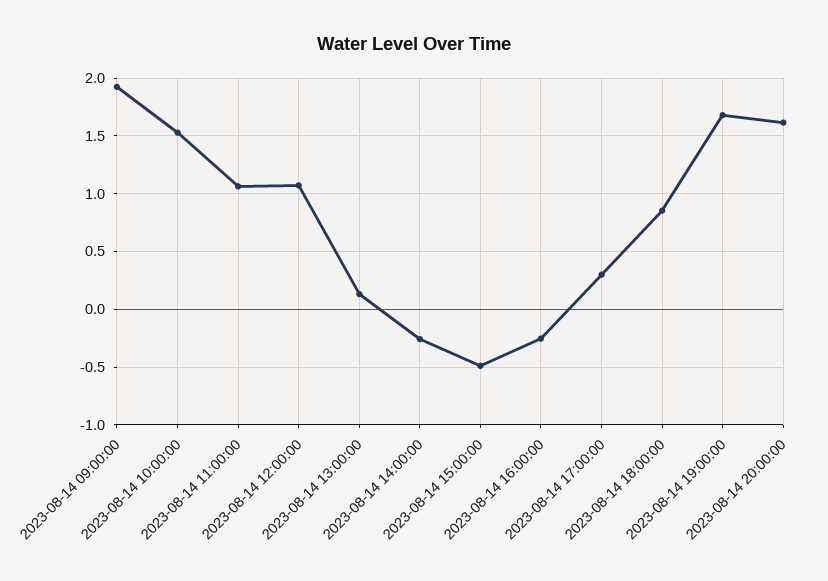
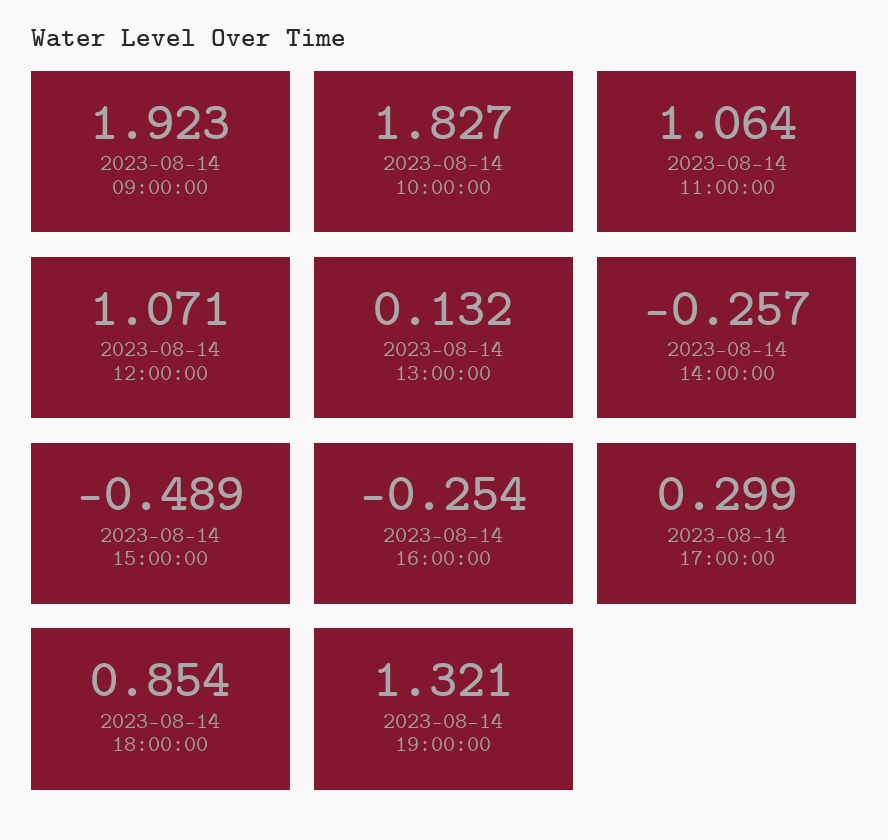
  {
    "2023-08-14 09:00:00": 1.923,
-   "2023-08-14 10:00:00": 1.5,
+   "2023-08-14 10:00:00": 1.827,
    "2023-08-14 11:00:00": 1.064,
    "2023-08-14 12:00:00": 1.071,
    "2023-08-14 13:00:00": 0.132,
    "2023-08-14 14:00:00": -0.257,
    "2023-08-14 15:00:00": -0.489,
    "2023-08-14 16:00:00": -0.254,
    "2023-08-14 17:00:00": 0.299,
    "2023-08-14 18:00:00": 0.854,
-   "2023-08-14 19:00:00": 1.7,
+   "2023-08-14 19:00:00": 1.321
-   "2023-08-14 20:00:00": 1.6
  }

